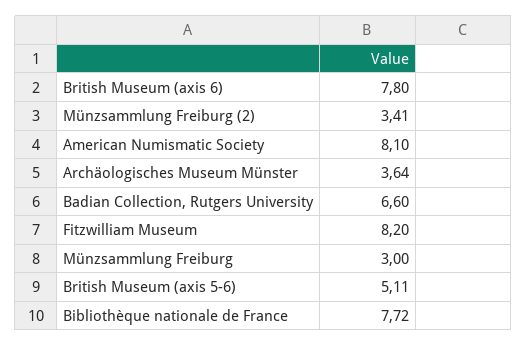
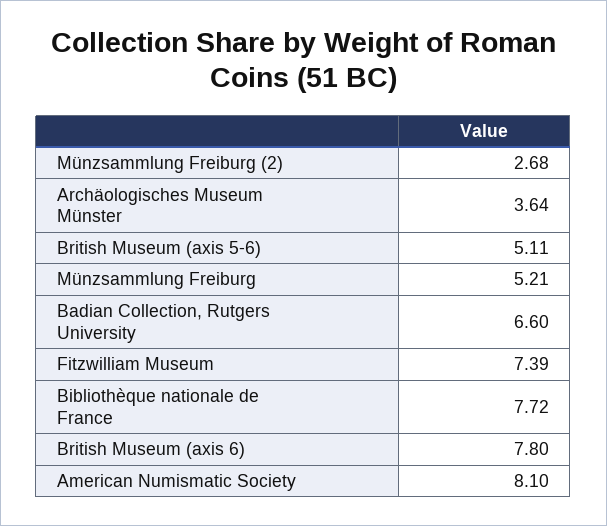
  {
    "British Museum (axis 6)": 7.8,
-   "Münzsammlung Freiburg (2)": 3.41,
+   "Münzsammlung Freiburg (2)": 2.68,
    "American Numismatic Society": 8.1,
    "Archäologisches Museum Münster": 3.64,
    "Badian Collection, Rutgers University": 6.6,
-   "Fitzwilliam Museum": 8.2,
+   "Fitzwilliam Museum": 7.39,
-   "Münzsammlung Freiburg": 3,
+   "Münzsammlung Freiburg": 5.21,
    "British Museum (axis 5-6)": 5.11,
    "Bibliothèque nationale de France": 7.72
  }

